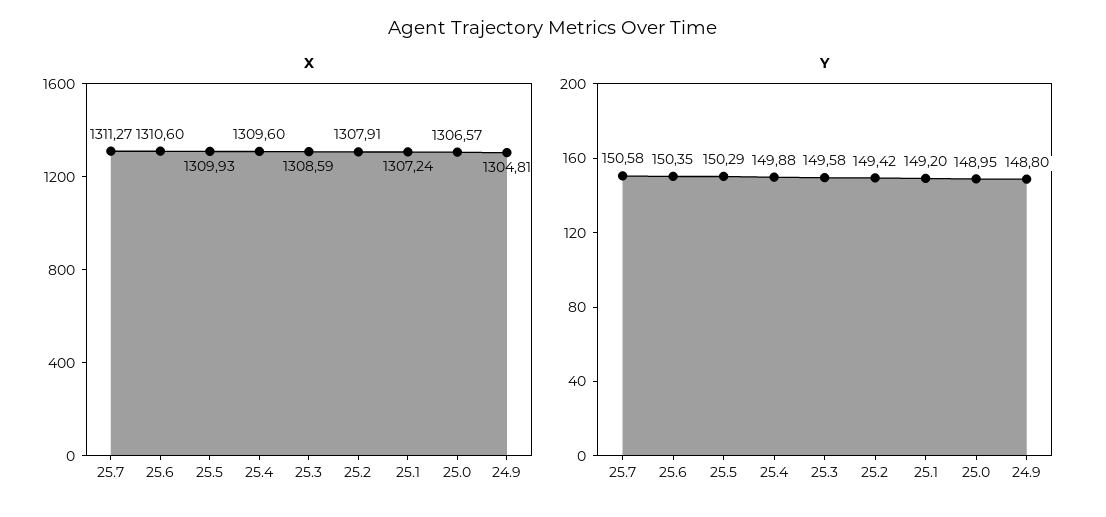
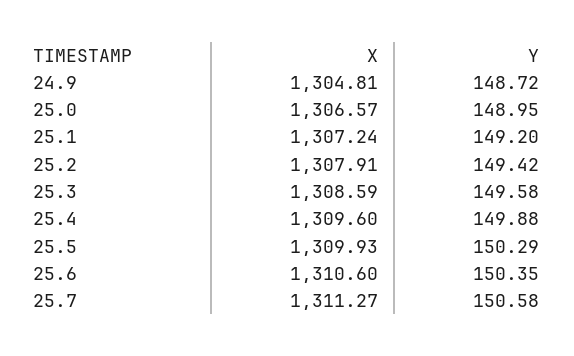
  {
    "X": {
      "25.7": 1311.27,
      "25.6": 1310.6,
      "25.5": 1309.93,
      "25.4": 1309.6,
      "25.3": 1308.59,
      "25.2": 1307.91,
      "25.1": 1307.24,
      "25.0": 1306.57,
      "24.9": 1304.81
    },
    "Y": {
      "25.7": 150.58,
      "25.6": 150.35,
      "25.5": 150.29,
      "25.4": 149.88,
      "25.3": 149.58,
      "25.2": 149.42,
      "25.1": 149.2,
      "25.0": 148.95,
-     "24.9": 148.8
+     "24.9": 148.72
    }
  }

